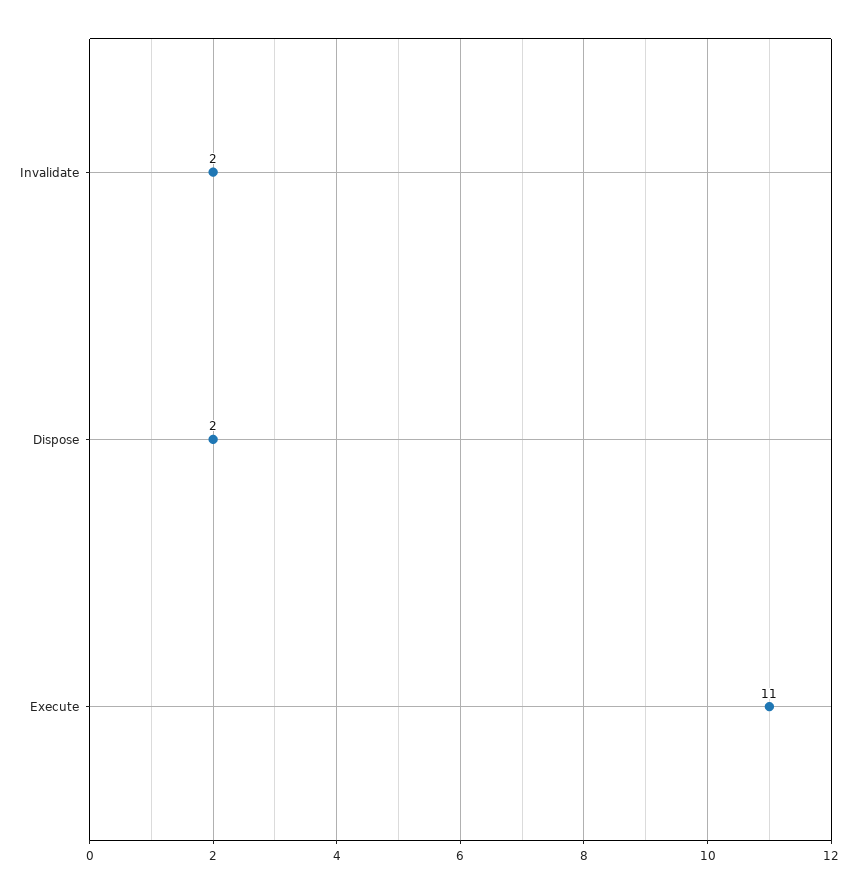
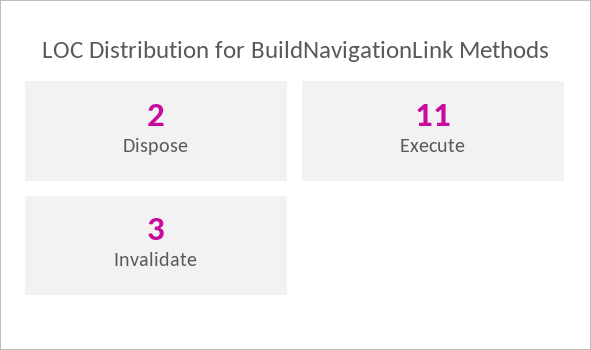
  {
-   "Invalidate": 2,
+   "Invalidate": 3,
    "Dispose": 2,
    "Execute": 11
  }

